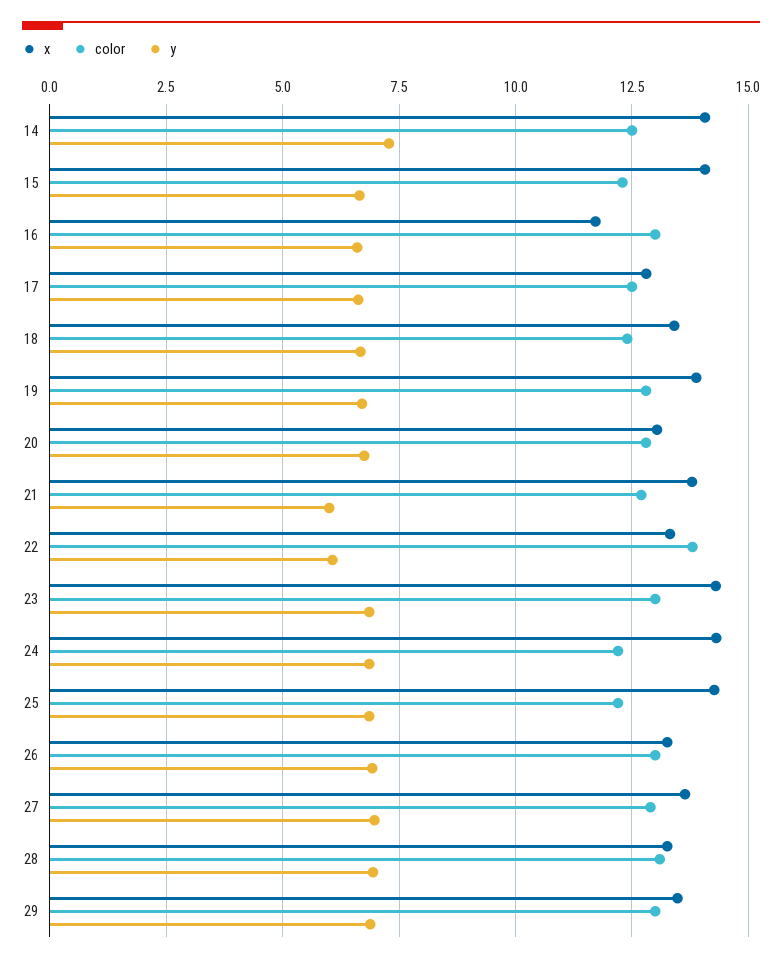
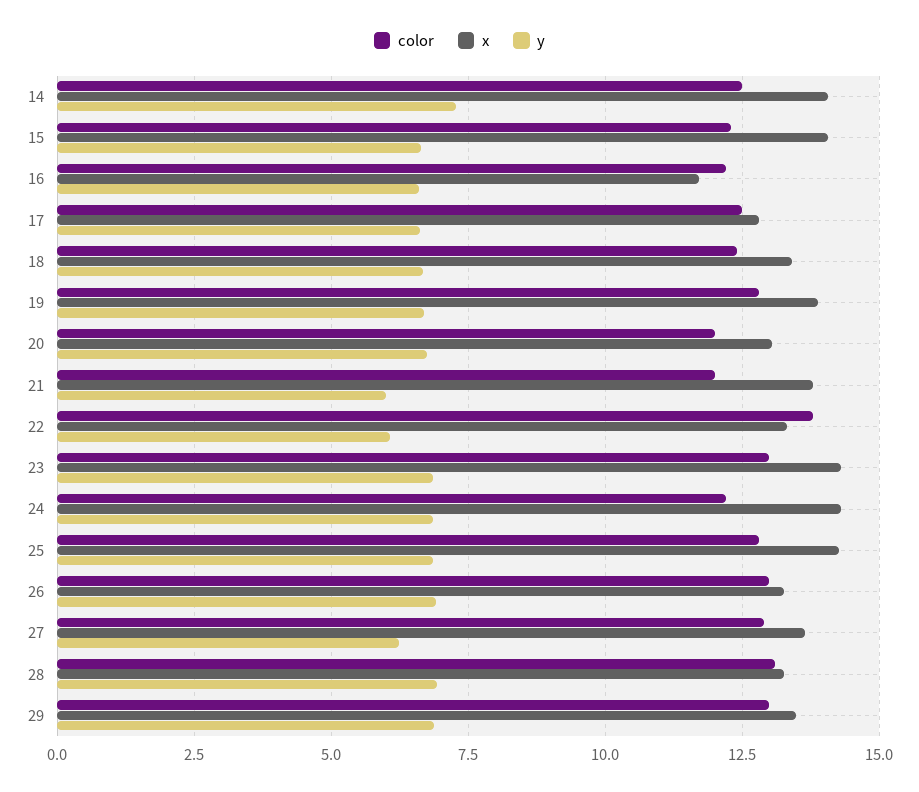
  {
    "x": {
      "14": 14,
      "15": 14,
      "16": 11.75,
      "17": 12.75,
      "18": 13.5,
      "19": 14,
      "20": 13,
      "21": 13.75,
      "22": 13.25,
      "23": 14.25,
      "24": 14.25,
      "25": 14.25,
      "26": 13.25,
      "27": 13.75,
      "28": 13.25,
      "29": 13.5
    },
    "color": {
      "14": 12.5,
      "15": 12.25,
-     "16": 13,
+     "16": 12.25,
      "17": 12.5,
      "18": 12.5,
      "19": 12.75,
-     "20": 12.75,
+     "20": 12,
-     "21": 12.75,
+     "21": 12,
      "22": 13.75,
      "23": 13,
      "24": 12.25,
-     "25": 12.25,
+     "25": 12.75,
      "26": 13,
      "27": 13,
      "28": 13,
      "29": 13
    },
    "y": {
      "14": 7.25,
      "15": 6.75,
      "16": 6.5,
      "17": 6.5,
      "18": 6.75,
      "19": 6.75,
      "20": 6.75,
      "21": 6,
      "22": 6,
      "23": 6.75,
      "24": 6.75,
      "25": 6.75,
      "26": 7,
-     "27": 7,
+     "27": 6.25,
      "28": 7,
      "29": 7
    }
  }

